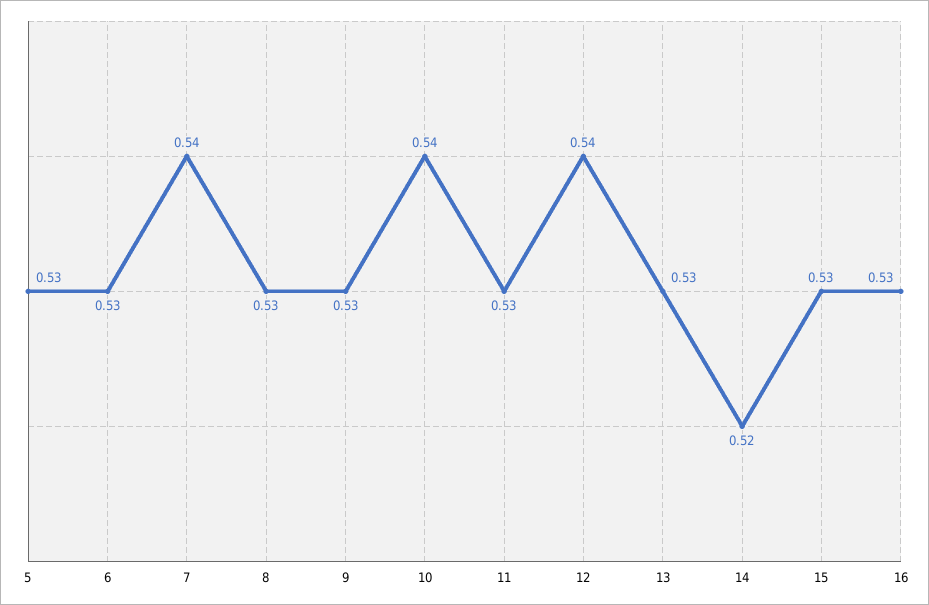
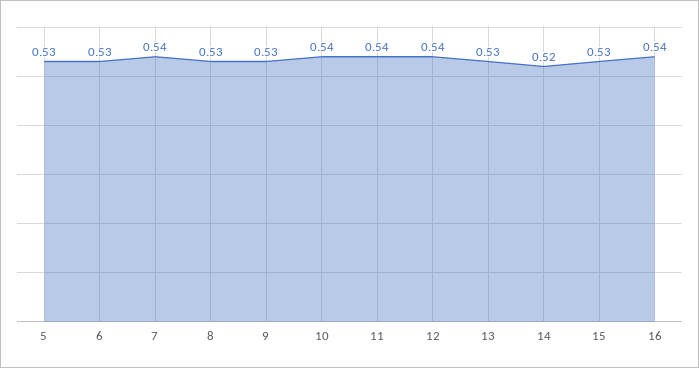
  {
    "5": 0.53,
    "6": 0.53,
    "7": 0.54,
    "8": 0.53,
    "9": 0.53,
    "10": 0.54,
-   "11": 0.53,
+   "11": 0.54,
    "12": 0.54,
    "13": 0.53,
    "14": 0.52,
    "15": 0.53,
-   "16": 0.53
+   "16": 0.54
  }

